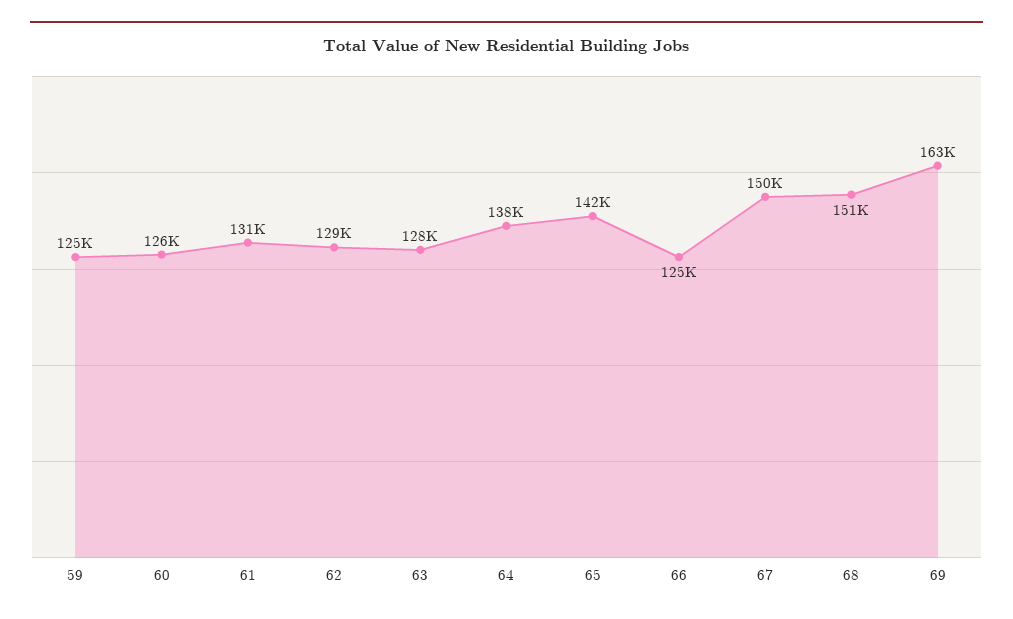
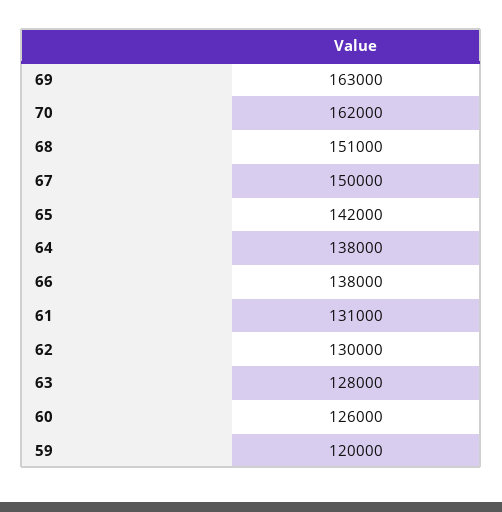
  {
-   "59": 125000,
+   "59": 120000,
    "60": 126000,
    "61": 131000,
-   "62": 129000,
+   "62": 130000,
    "63": 128000,
    "64": 138000,
    "65": 142000,
-   "66": 125000,
+   "66": 138000,
    "67": 150000,
    "68": 151000,
-   "69": 163000
+   "69": 163000,
+   "70": 162000
  }

